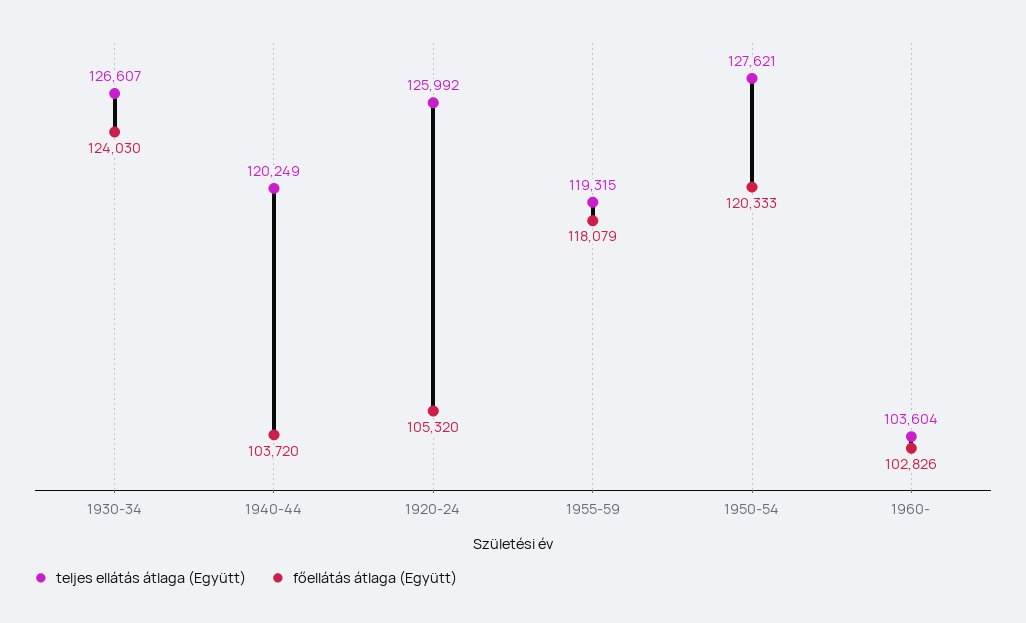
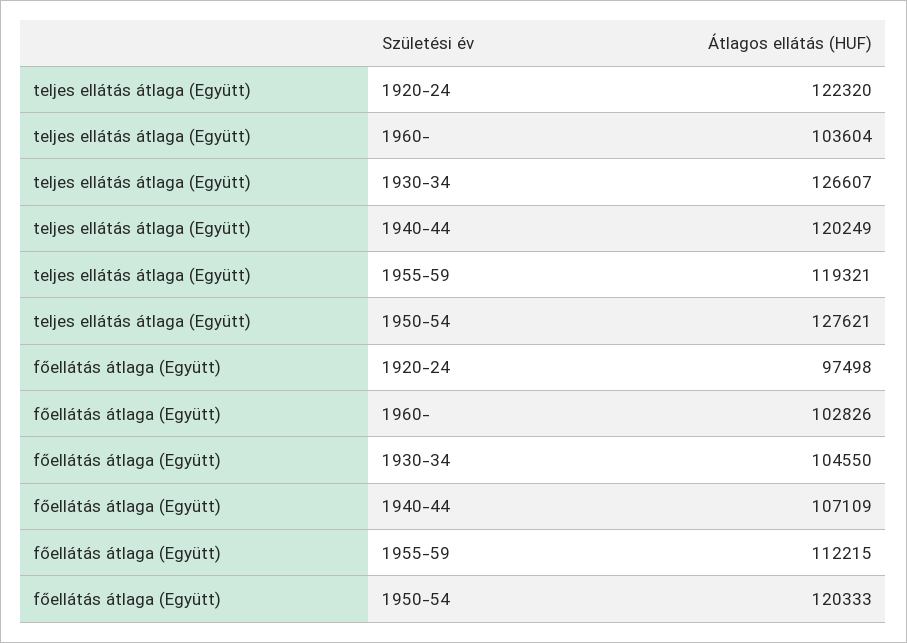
  {
    "teljes ellátás átlaga (Együtt)": {
      "1930-34": 126607,
      "1940-44": 120249,
-     "1920-24": 125992,
+     "1920-24": 122320,
-     "1955-59": 119315,
+     "1955-59": 119321,
      "1950-54": 127621,
      "1960-": 103604
    },
    "főellátás átlaga (Együtt)": {
-     "1930-34": 124030,
+     "1930-34": 104550,
-     "1940-44": 103720,
+     "1940-44": 107109,
-     "1920-24": 105320,
+     "1920-24": 97498,
-     "1955-59": 118079,
+     "1955-59": 112215,
      "1950-54": 120333,
      "1960-": 102826
    }
  }

